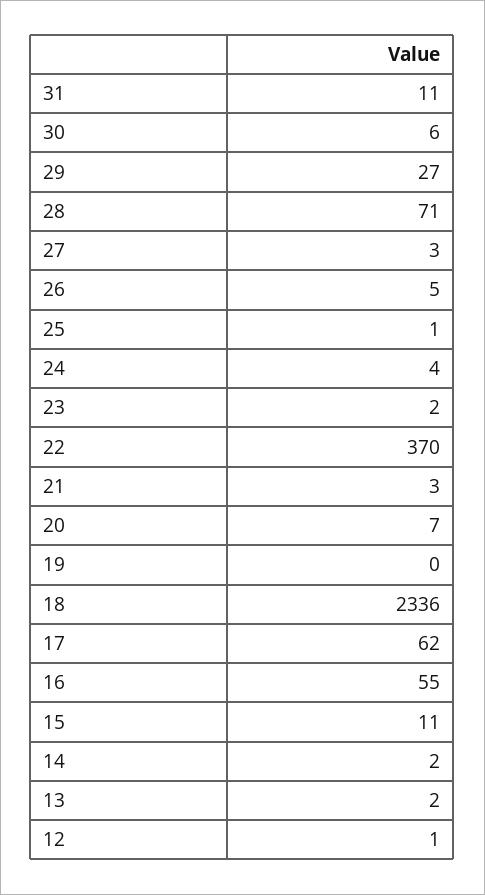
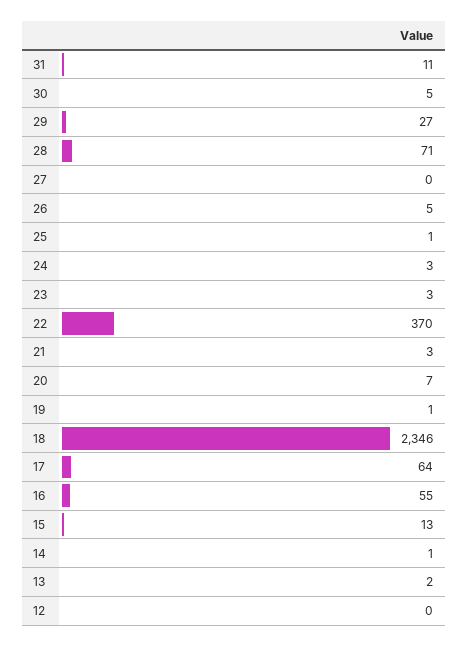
  {
    "31": 11,
-   "30": 6,
+   "30": 5,
    "29": 27,
    "28": 71,
-   "27": 3,
+   "27": 0,
    "26": 5,
    "25": 1,
-   "24": 4,
+   "24": 3,
-   "23": 2,
+   "23": 3,
    "22": 370,
    "21": 3,
    "20": 7,
-   "19": 0,
+   "19": 1,
-   "18": 2336,
+   "18": 2346,
-   "17": 62,
+   "17": 64,
    "16": 55,
-   "15": 11,
+   "15": 13,
-   "14": 2,
+   "14": 1,
    "13": 2,
-   "12": 1
+   "12": 0
  }

